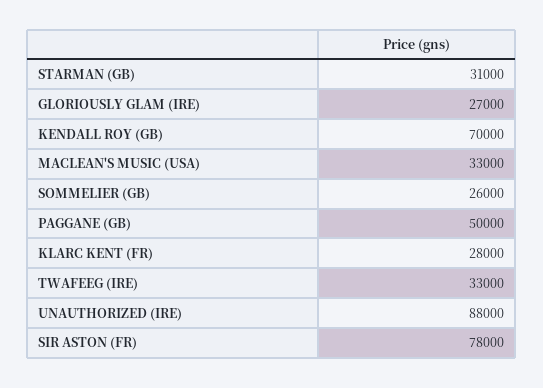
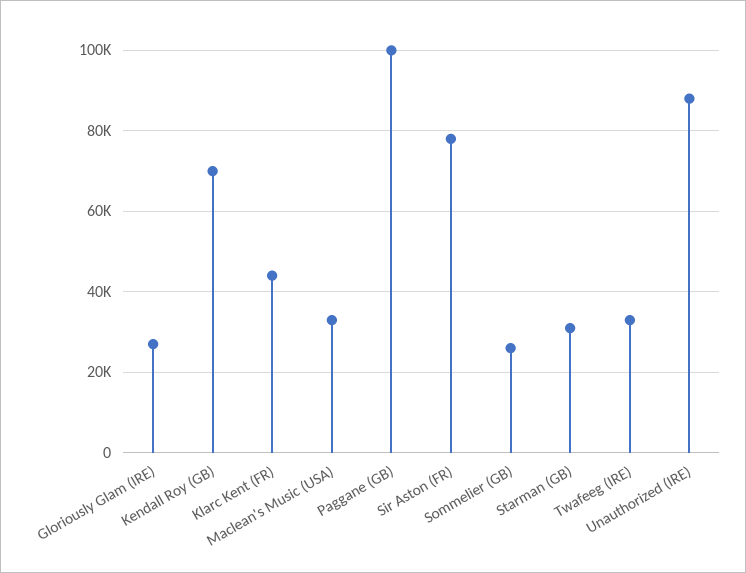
  {
    "STARMAN (GB)": 31000,
    "GLORIOUSLY GLAM (IRE)": 27000,
    "KENDALL ROY (GB)": 70000,
    "MACLEAN'S MUSIC (USA)": 33000,
    "SOMMELIER (GB)": 26000,
-   "PAGGANE (GB)": 50000,
+   "PAGGANE (GB)": 100000,
-   "KLARC KENT (FR)": 28000,
+   "KLARC KENT (FR)": 44000,
    "TWAFEEG (IRE)": 33000,
    "UNAUTHORIZED (IRE)": 88000,
    "SIR ASTON (FR)": 78000
  }

